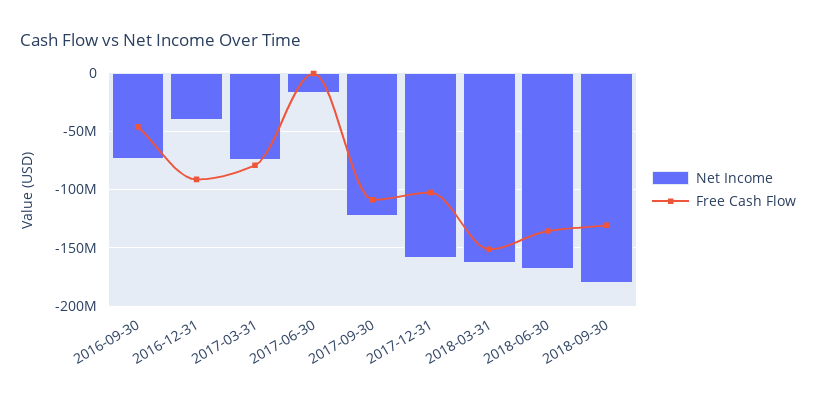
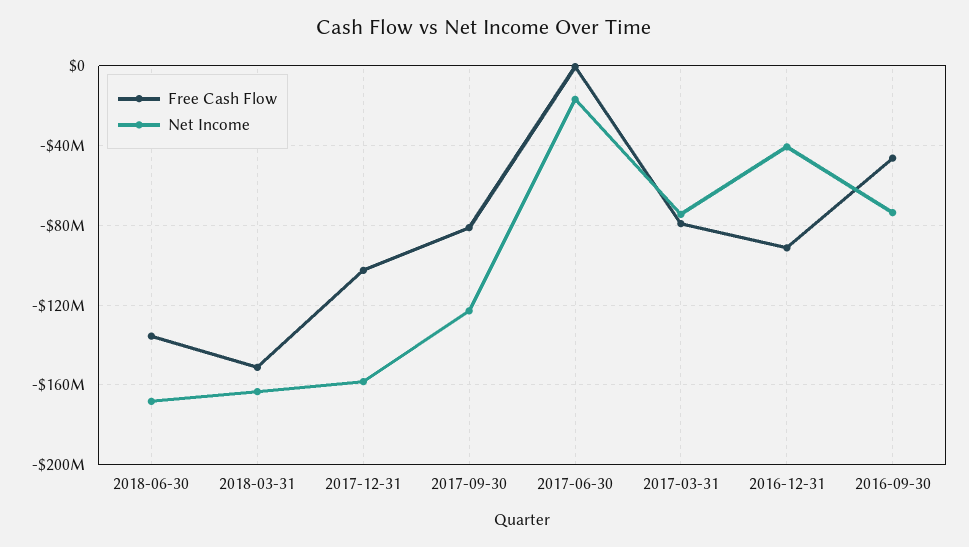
  {
    "Net Income": {
      "2016-09-30": -75000000,
      "2016-12-31": -40000000,
      "2017-03-31": -75000000,
      "2017-06-30": -15000000,
      "2017-09-30": -125000000,
      "2017-12-31": -160000000,
      "2018-03-31": -165000000,
-     "2018-06-30": -170000000,
+     "2018-06-30": -170000000
-     "2018-09-30": -180000000
    },
    "Free Cash Flow": {
      "2016-09-30": -45000000,
      "2016-12-31": -90000000,
      "2017-03-31": -80000000,
      "2017-06-30": 0,
-     "2017-09-30": -110000000,
+     "2017-09-30": -80000000,
      "2017-12-31": -105000000,
      "2018-03-31": -150000000,
-     "2018-06-30": -135000000,
+     "2018-06-30": -135000000
-     "2018-09-30": -130000000
    }
  }

